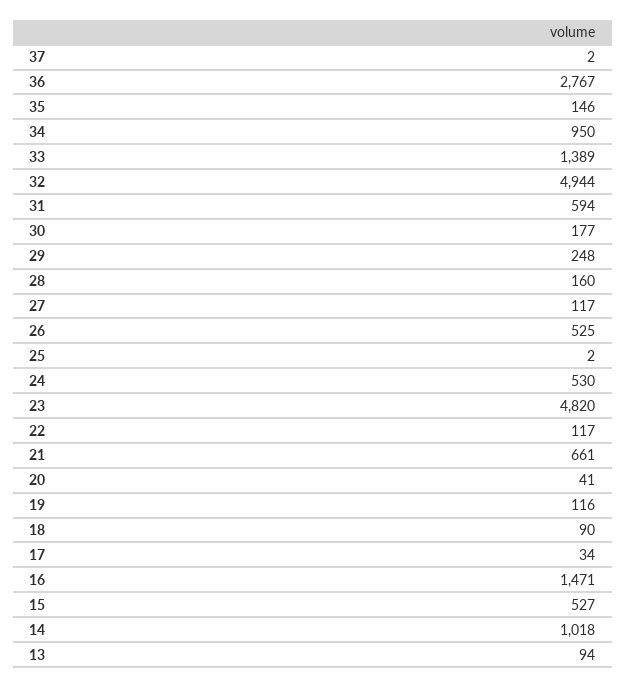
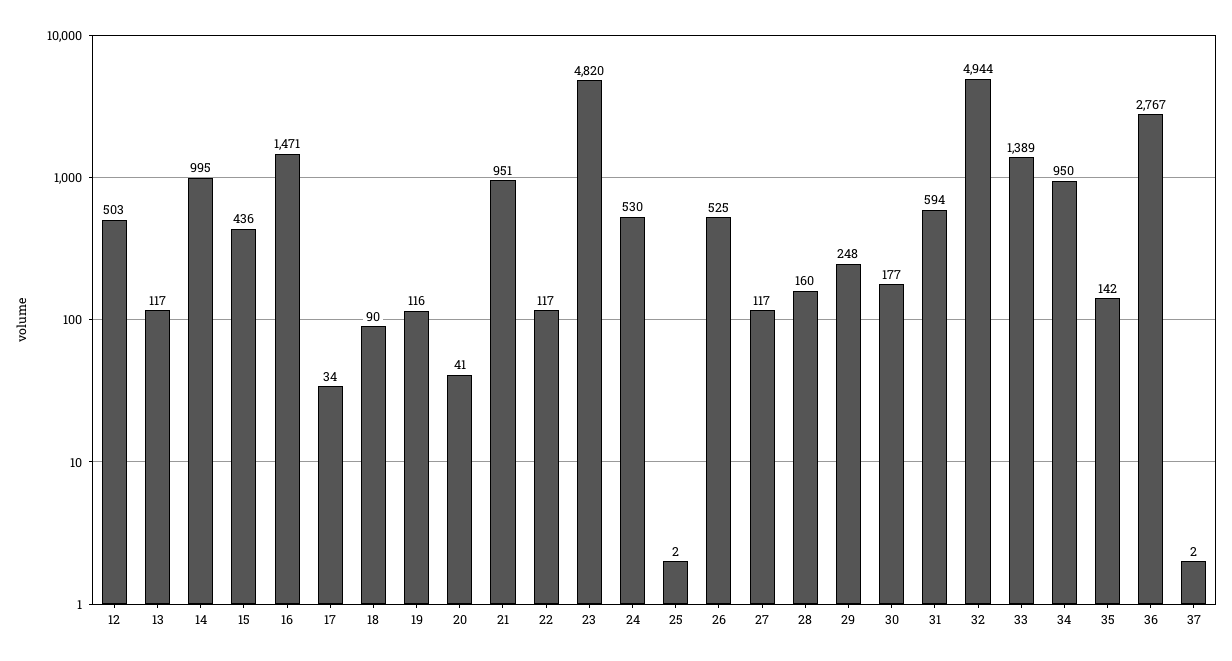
  {
    "37": 2,
    "36": 2767,
-   "35": 146,
+   "35": 142,
    "34": 950,
    "33": 1389,
    "32": 4944,
    "31": 594,
    "30": 177,
    "29": 248,
    "28": 160,
    "27": 117,
    "26": 525,
    "25": 2,
    "24": 530,
    "23": 4820,
    "22": 117,
-   "21": 661,
+   "21": 951,
    "20": 41,
    "19": 116,
    "18": 90,
    "17": 34,
    "16": 1471,
-   "15": 527,
+   "15": 436,
-   "14": 1018,
+   "14": 995,
-   "13": 94
+   "13": 117,
+   "12": 503
  }

